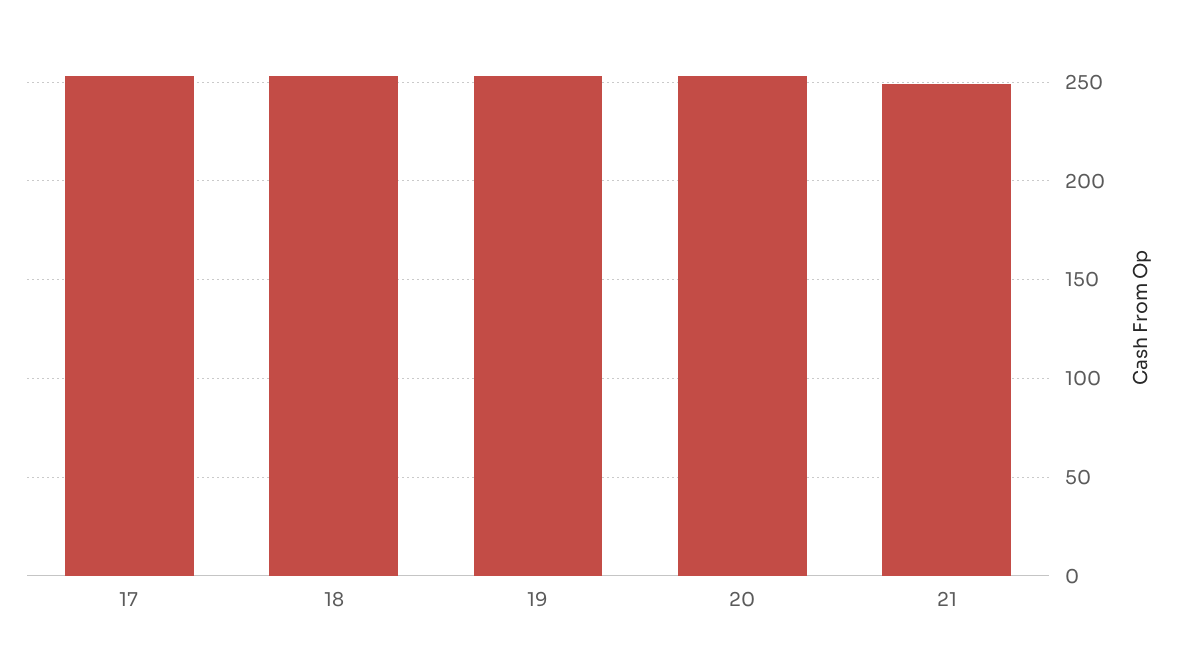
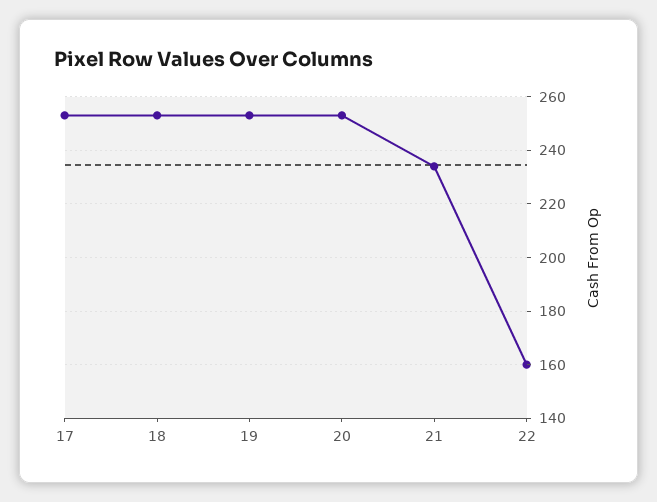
  {
    "17": 255,
    "18": 255,
    "19": 255,
    "20": 255,
-   "21": 250
+   "21": 235,
+   "22": 160
  }

